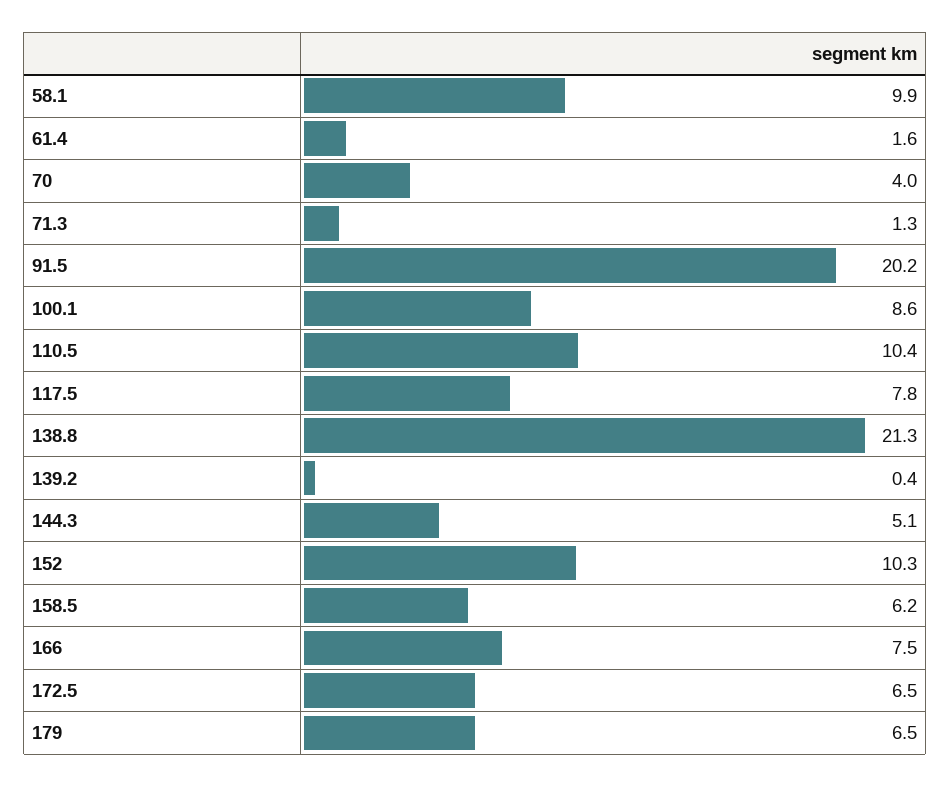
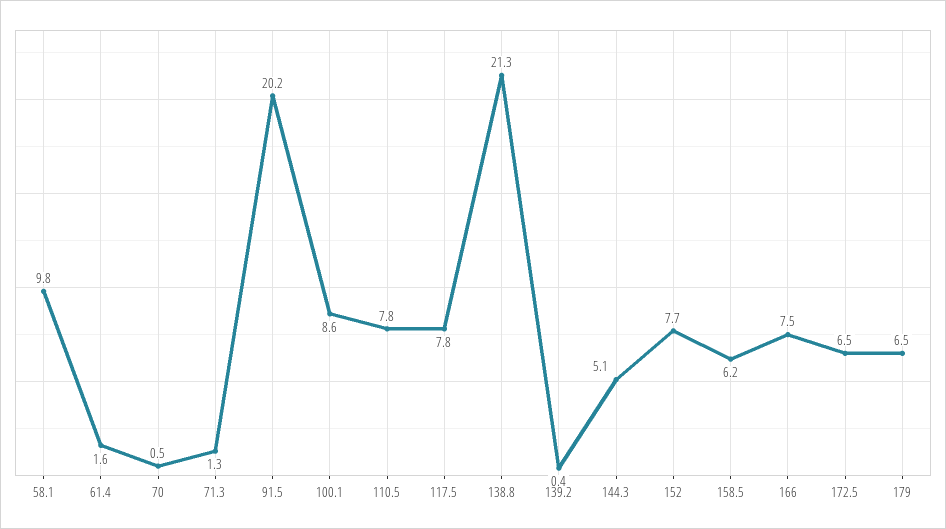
  {
-   "58.1": 9.9,
+   "58.1": 9.8,
    "61.4": 1.6,
-   "70": 4,
+   "70": 0.5,
    "71.3": 1.3,
    "91.5": 20.2,
    "100.1": 8.6,
-   "110.5": 10.4,
+   "110.5": 7.8,
    "117.5": 7.8,
    "138.8": 21.3,
    "139.2": 0.4,
    "144.3": 5.1,
-   "152": 10.3,
+   "152": 7.7,
    "158.5": 6.2,
    "166": 7.5,
    "172.5": 6.5,
    "179": 6.5
  }

